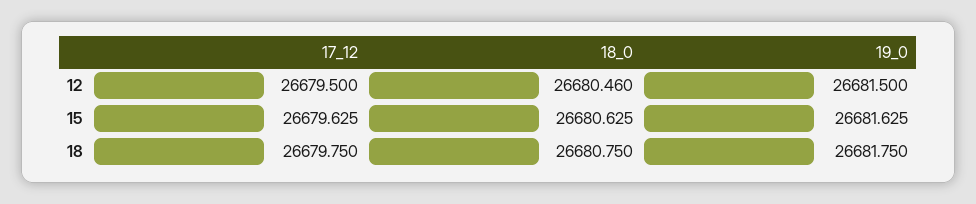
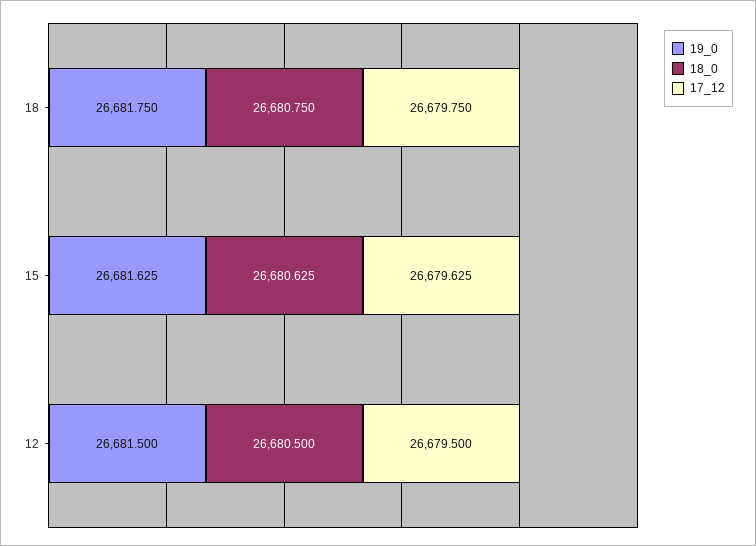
  {
    "17_12": {
      "12": 26679.5,
      "15": 26679.625,
      "18": 26679.75
    },
    "18_0": {
-     "12": 26680.46,
+     "12": 26680.5,
      "15": 26680.625,
      "18": 26680.75
    },
    "19_0": {
      "12": 26681.5,
      "15": 26681.625,
      "18": 26681.75
    }
  }

